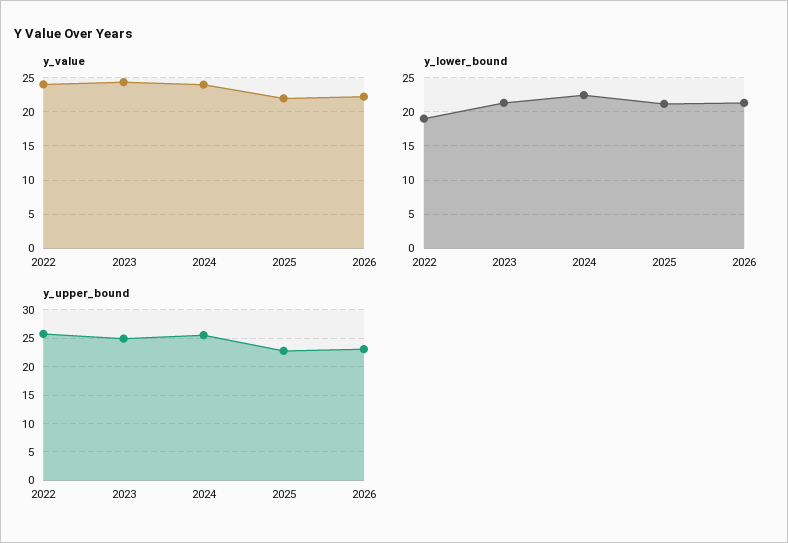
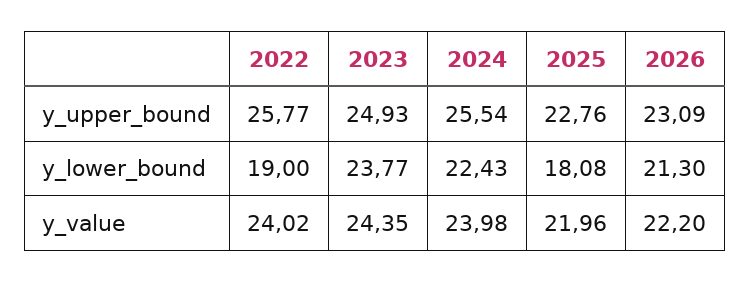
  {
    "y_value": {
      "2022": 24.02,
      "2023": 24.35,
      "2024": 23.98,
      "2025": 21.96,
      "2026": 22.2
    },
    "y_lower_bound": {
      "2022": 19,
-     "2023": 21,
+     "2023": 23.77,
      "2024": 22.43,
-     "2025": 21,
+     "2025": 18.08,
      "2026": 21.3
    },
    "y_upper_bound": {
      "2022": 25.77,
      "2023": 24.93,
      "2024": 25.54,
      "2025": 22.76,
      "2026": 23.09
    }
  }

